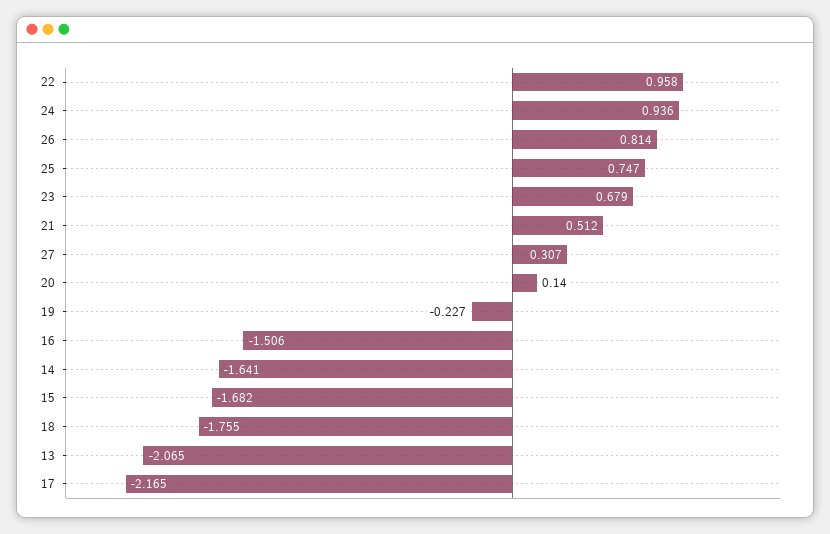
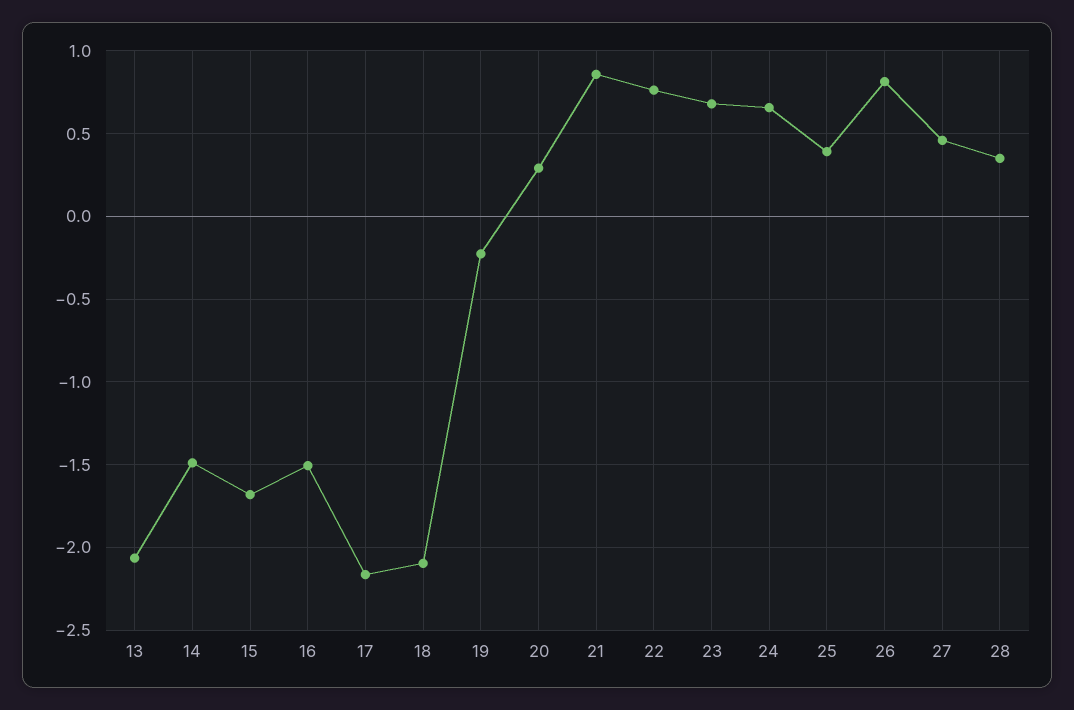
  {
-   "22": 0.958,
+   "22": 0.75,
-   "24": 0.936,
+   "24": 0.65,
    "26": 0.814,
-   "25": 0.747,
+   "25": 0.4,
    "23": 0.679,
-   "21": 0.512,
+   "21": 0.85,
-   "27": 0.307,
+   "27": 0.45,
-   "20": 0.14,
+   "20": 0.3,
    "19": -0.227,
    "16": -1.506,
-   "14": -1.641,
+   "14": -1.5,
    "15": -1.682,
-   "18": -1.755,
+   "18": -2.1,
    "13": -2.065,
-   "17": -2.165
+   "17": -2.165,
+   "28": 0.35
  }

